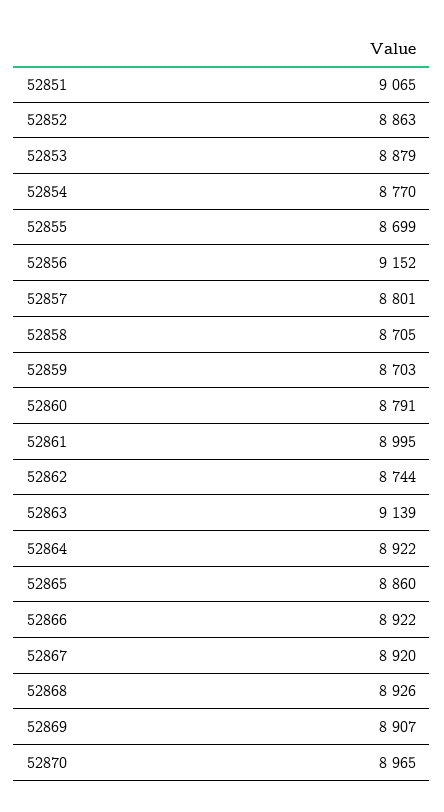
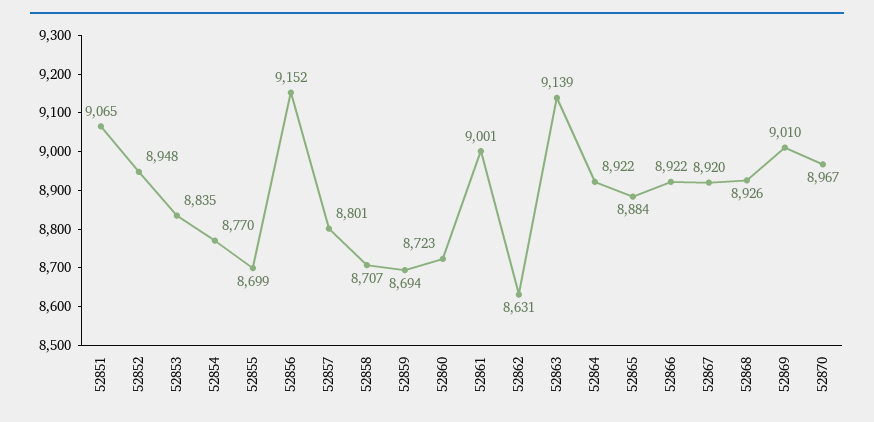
  {
    "52851": 9065,
-   "52852": 8863,
+   "52852": 8948,
-   "52853": 8879,
+   "52853": 8835,
    "52854": 8770,
    "52855": 8699,
    "52856": 9152,
    "52857": 8801,
-   "52858": 8705,
+   "52858": 8707,
-   "52859": 8703,
+   "52859": 8694,
-   "52860": 8791,
+   "52860": 8723,
-   "52861": 8995,
+   "52861": 9001,
-   "52862": 8744,
+   "52862": 8631,
    "52863": 9139,
    "52864": 8922,
-   "52865": 8860,
+   "52865": 8884,
    "52866": 8922,
    "52867": 8920,
    "52868": 8926,
-   "52869": 8907,
+   "52869": 9010,
-   "52870": 8965
+   "52870": 8967
  }

